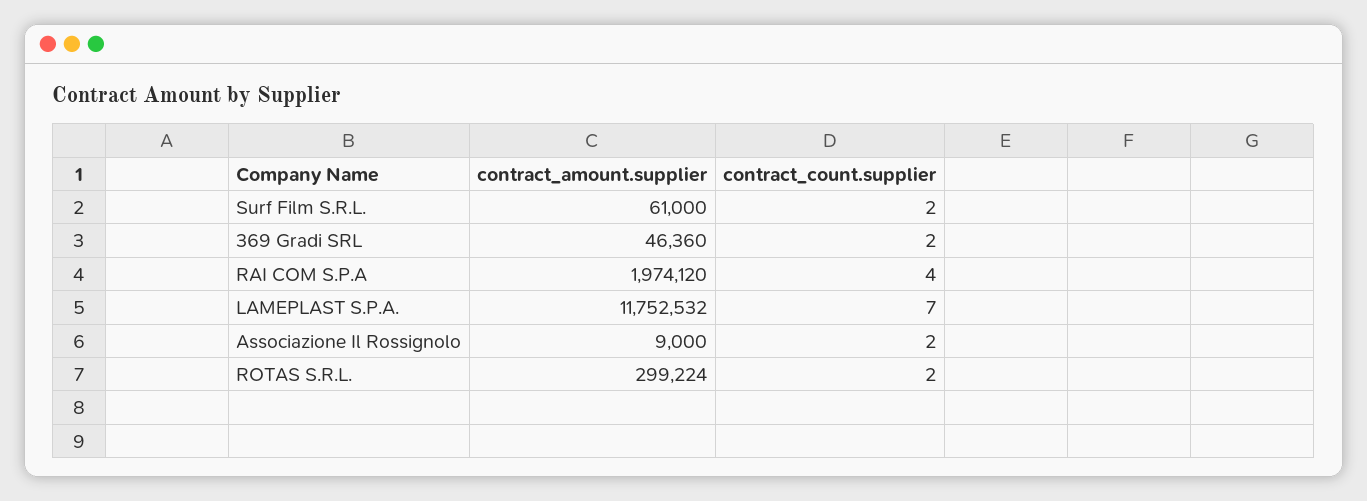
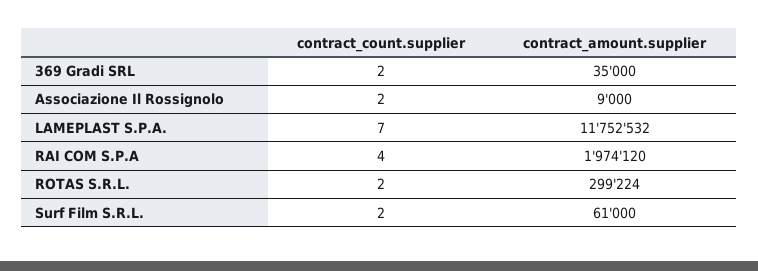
  {
    "contract_amount.supplier": {
      "Surf Film S.R.L.": 61000,
-     "369 Gradi SRL": 46360,
+     "369 Gradi SRL": 35000,
      "RAI COM S.P.A": 1974120,
      "LAMEPLAST S.P.A.": 11752532,
      "Associazione Il Rossignolo": 9000,
      "ROTAS S.R.L.": 299224
    },
    "contract_count.supplier": {
      "Surf Film S.R.L.": 2,
      "369 Gradi SRL": 2,
      "RAI COM S.P.A": 4,
      "LAMEPLAST S.P.A.": 7,
      "Associazione Il Rossignolo": 2,
      "ROTAS S.R.L.": 2
    }
  }

